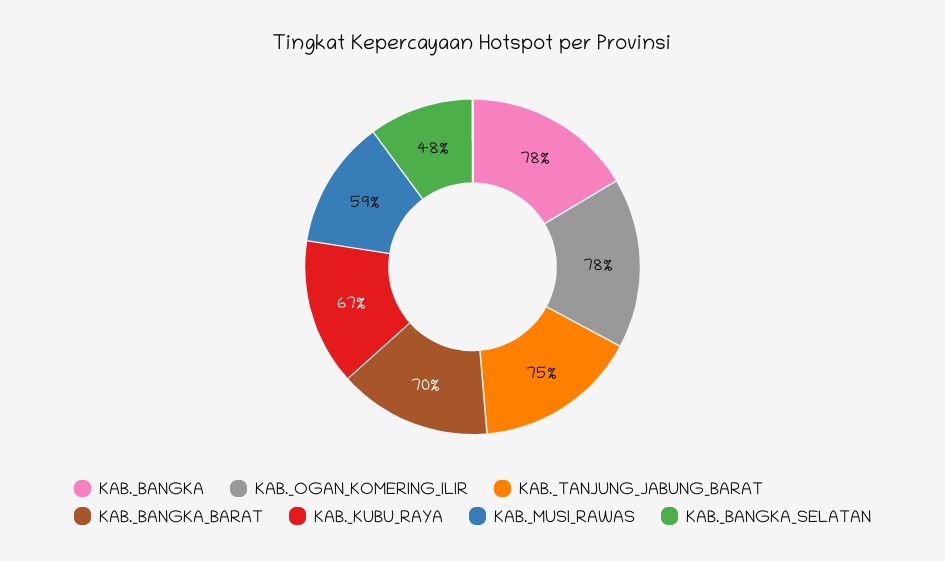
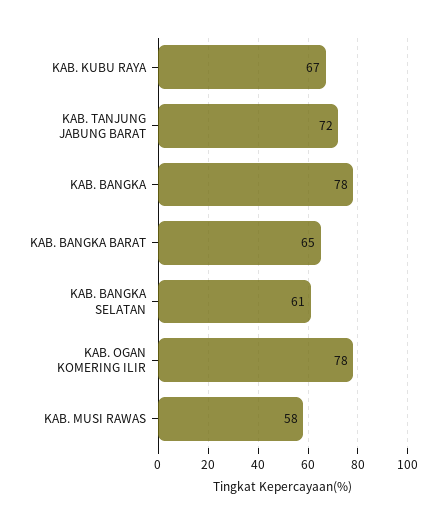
  {
    "KAB._BANGKA": 78,
    "KAB._OGAN_KOMERING_ILIR": 78,
-   "KAB._TANJUNG_JABUNG_BARAT": 75,
+   "KAB._TANJUNG_JABUNG_BARAT": 72,
-   "KAB._BANGKA_BARAT": 70,
+   "KAB._BANGKA_BARAT": 65,
    "KAB._KUBU_RAYA": 67,
-   "KAB._MUSI_RAWAS": 59,
+   "KAB._MUSI_RAWAS": 58,
-   "KAB._BANGKA_SELATAN": 48
+   "KAB._BANGKA_SELATAN": 61
  }

